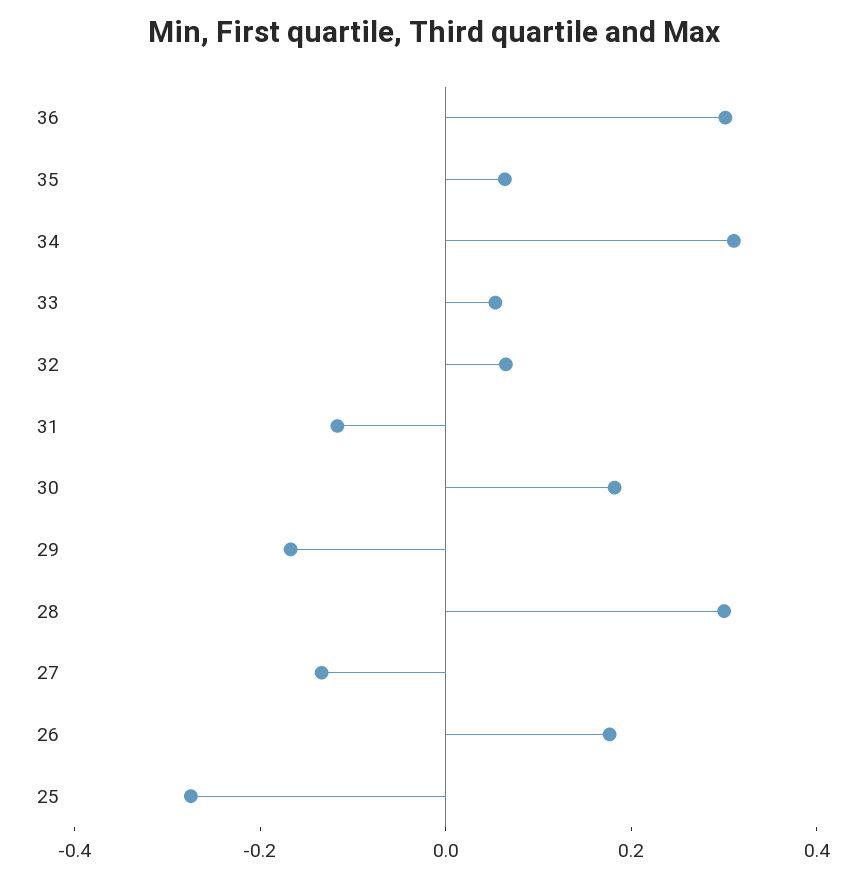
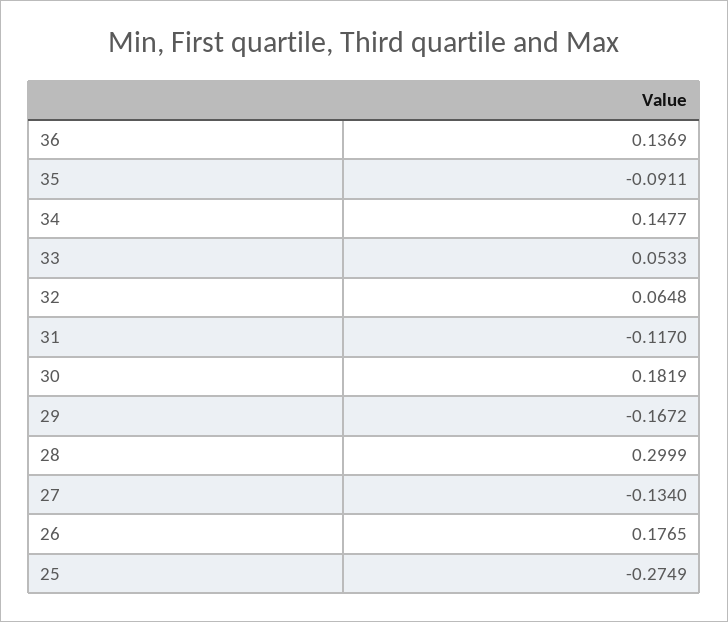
  {
-   "36": 0.3,
+   "36": 0.1369,
-   "35": 0.05,
+   "35": -0.0911,
-   "34": 0.3,
+   "34": 0.1477,
    "33": 0.0533,
    "32": 0.0648,
    "31": -0.117,
    "30": 0.1819,
    "29": -0.1672,
    "28": 0.2999,
    "27": -0.134,
    "26": 0.1765,
    "25": -0.2749
  }

